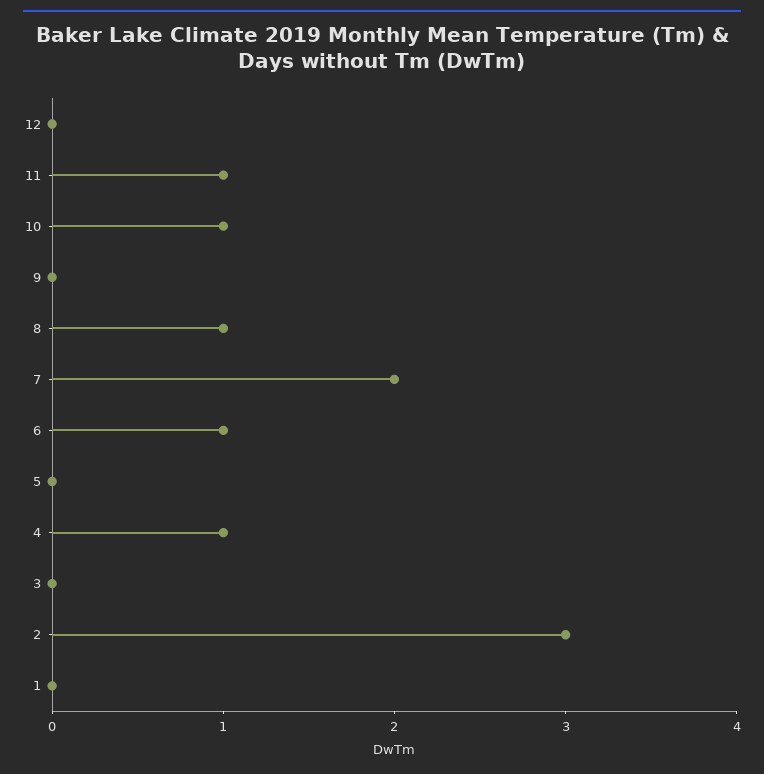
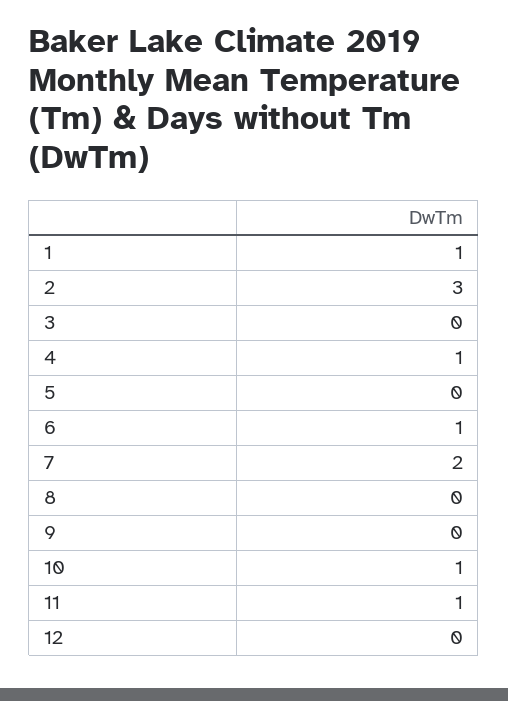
  {
    "12": 0,
    "11": 1,
    "10": 1,
    "9": 0,
-   "8": 1,
+   "8": 0,
    "7": 2,
    "6": 1,
    "5": 0,
    "4": 1,
    "3": 0,
    "2": 3,
-   "1": 0
+   "1": 1
  }

